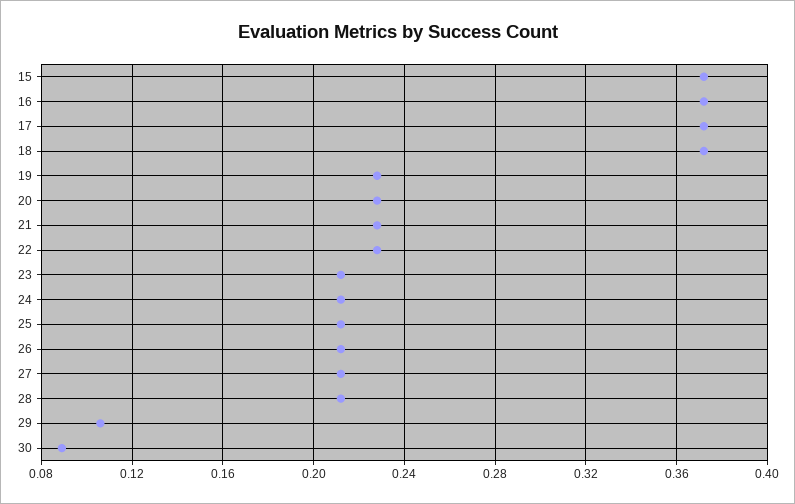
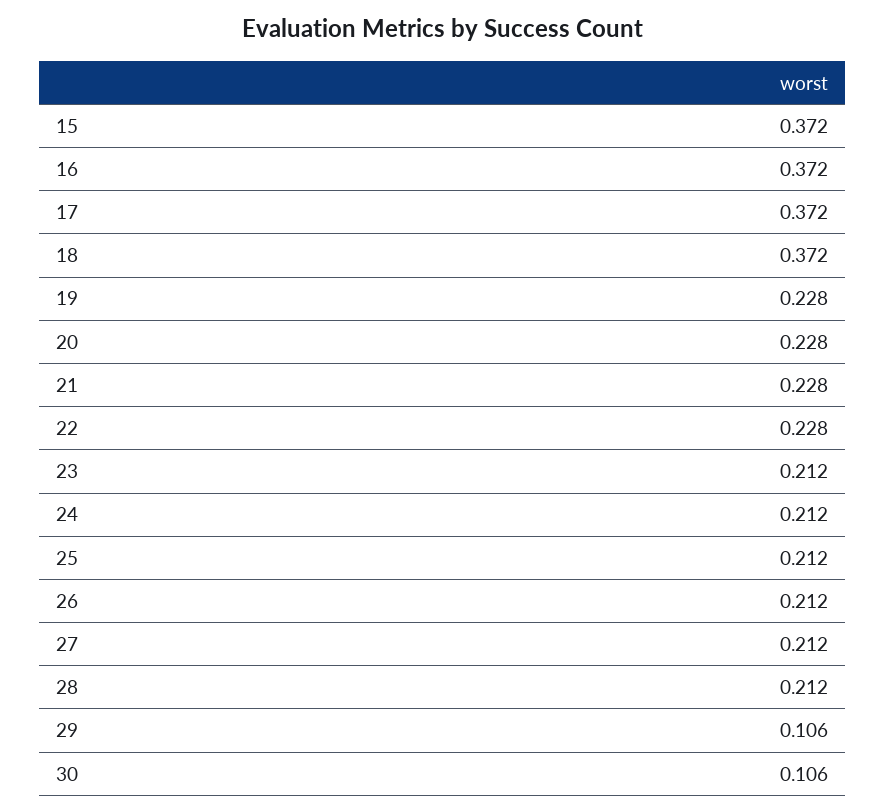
  {
    "15": 0.372,
    "16": 0.372,
    "17": 0.372,
    "18": 0.372,
    "19": 0.228,
    "20": 0.228,
    "21": 0.228,
    "22": 0.228,
    "23": 0.212,
    "24": 0.212,
    "25": 0.212,
    "26": 0.212,
    "27": 0.212,
    "28": 0.212,
    "29": 0.106,
-   "30": 0.09
+   "30": 0.106
  }

